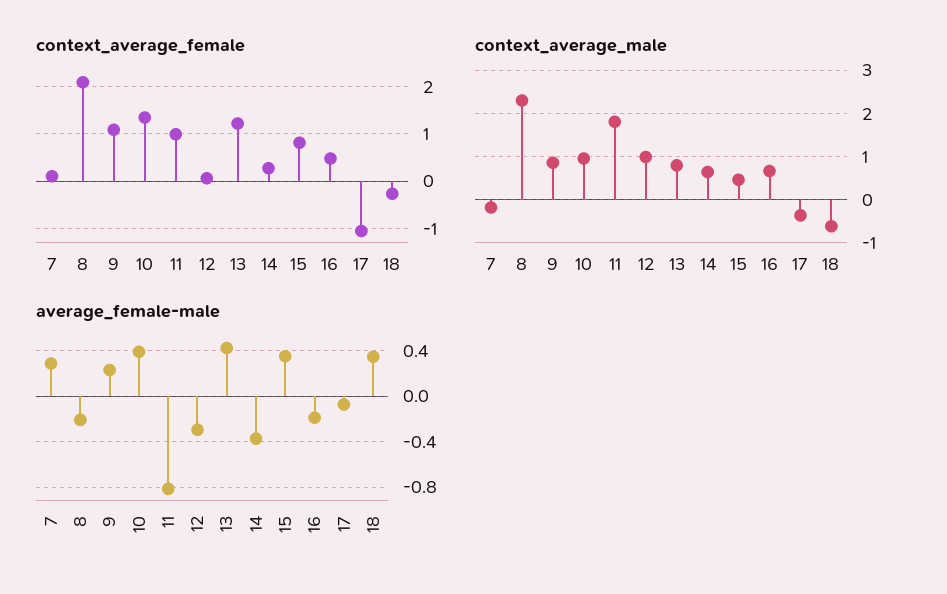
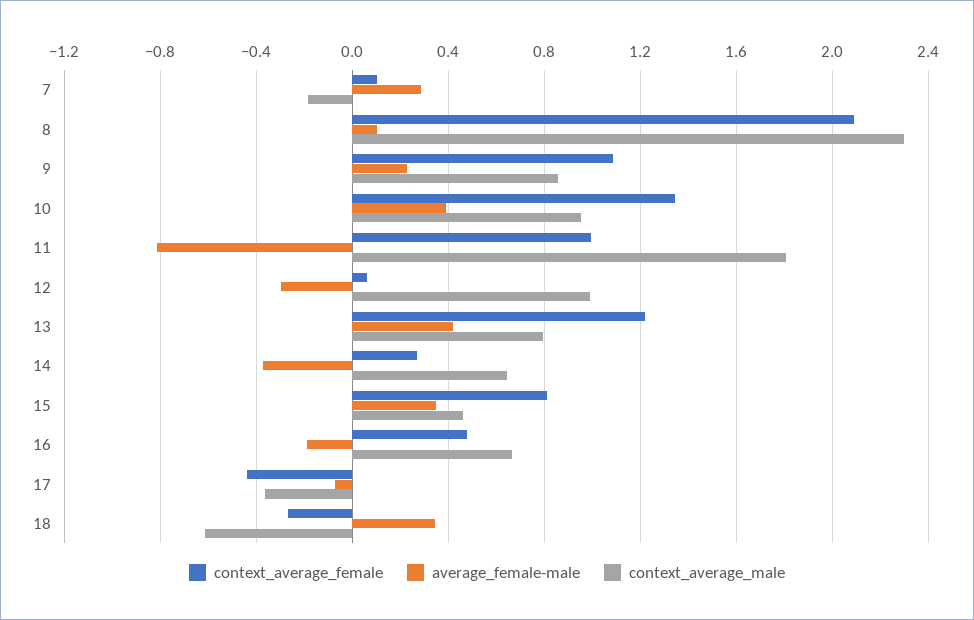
  {
    "context_average_female": {
      "7": 0.1,
      "8": 2.1,
      "9": 1.1,
      "10": 1.35,
      "11": 1,
      "12": 0.05,
      "13": 1.2,
      "14": 0.25,
      "15": 0.8,
      "16": 0.5,
-     "17": -1,
+     "17": -0.45,
      "18": -0.25
    },
    "context_average_male": {
      "7": -0.2,
      "8": 2.3,
      "9": 0.85,
      "10": 0.95,
      "11": 1.8,
      "12": 1,
      "13": 0.8,
      "14": 0.65,
      "15": 0.45,
      "16": 0.65,
      "17": -0.35,
      "18": -0.6
    },
    "average_female-male": {
      "7": 0.3,
-     "8": -0.2,
+     "8": 0.1,
      "9": 0.25,
      "10": 0.4,
      "11": -0.8,
      "12": -0.3,
      "13": 0.4,
      "14": -0.35,
      "15": 0.35,
      "16": -0.2,
      "17": -0.05,
      "18": 0.35
    }
  }

